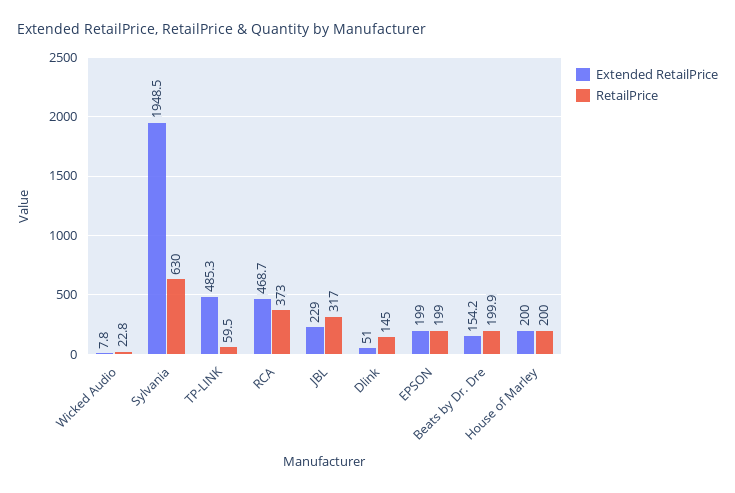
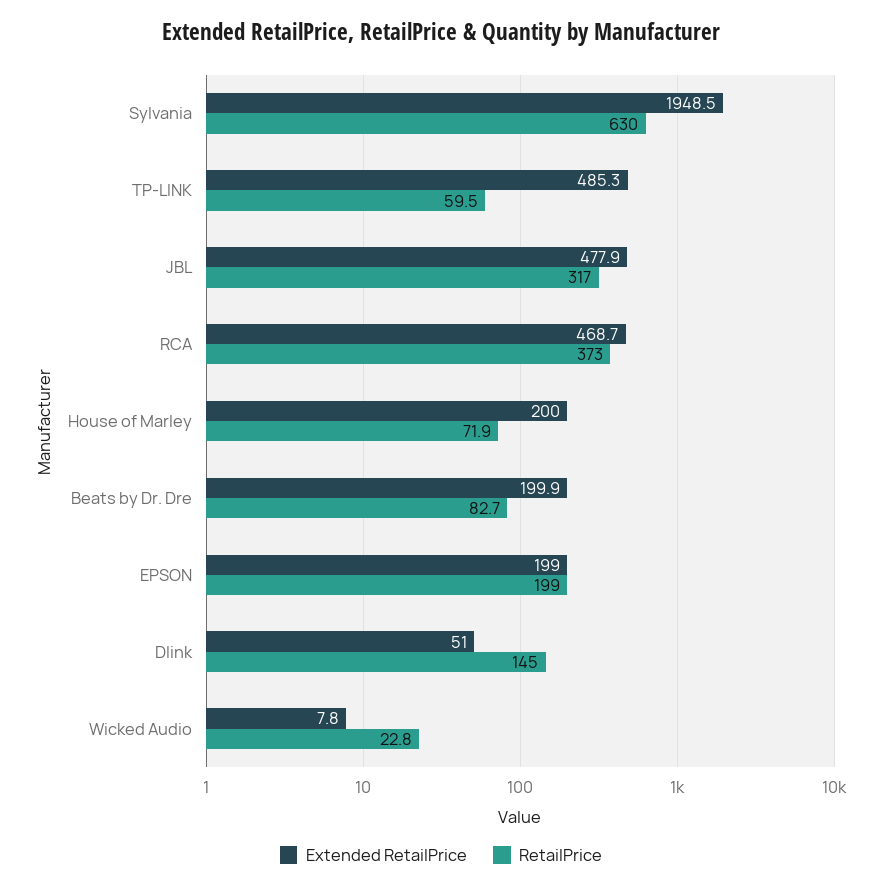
  {
    "Extended RetailPrice": {
      "Wicked Audio": 7.8,
      "Sylvania": 1948.5,
      "TP-LINK": 485.3,
      "RCA": 468.7,
-     "JBL": 229,
+     "JBL": 477.9,
      "Dlink": 51,
      "EPSON": 199,
-     "Beats by Dr. Dre": 154.2,
+     "Beats by Dr. Dre": 199.9,
      "House of Marley": 200
    },
    "RetailPrice": {
      "Wicked Audio": 22.8,
      "Sylvania": 630,
      "TP-LINK": 59.5,
      "RCA": 373,
      "JBL": 317,
      "Dlink": 145,
      "EPSON": 199,
-     "Beats by Dr. Dre": 199.9,
+     "Beats by Dr. Dre": 82.7,
-     "House of Marley": 200
+     "House of Marley": 71.9
    }
  }

